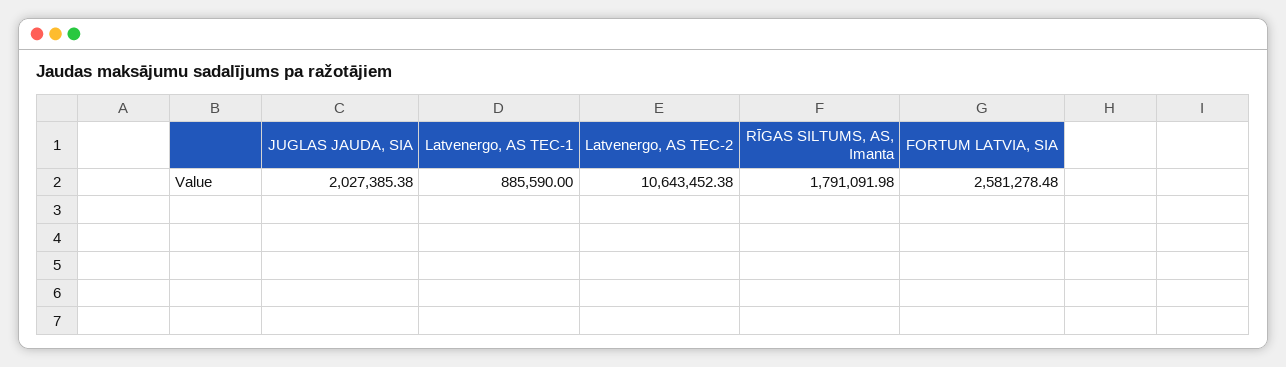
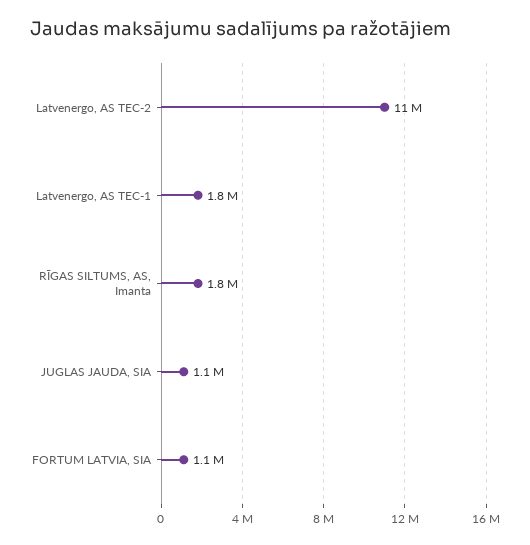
  {
-   "JUGLAS JAUDA, SIA": 2027385.38,
+   "JUGLAS JAUDA, SIA": 1100000,
-   "Latvenergo, AS TEC-1": 885590,
+   "Latvenergo, AS TEC-1": 1800000,
    "Latvenergo, AS TEC-2": 10643452.38,
    "RĪGAS SILTUMS, AS, Imanta": 1791091.98,
-   "FORTUM LATVIA, SIA": 2581278.48
+   "FORTUM LATVIA, SIA": 1100000
  }

